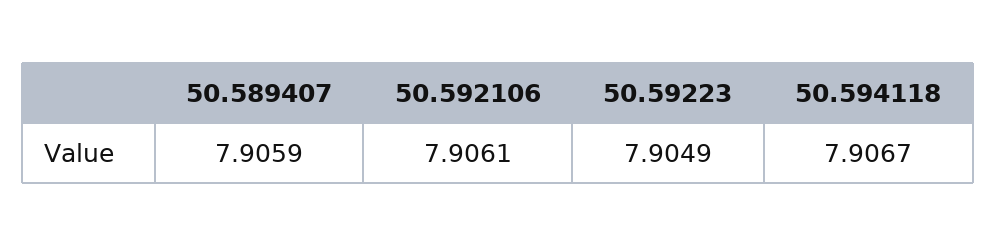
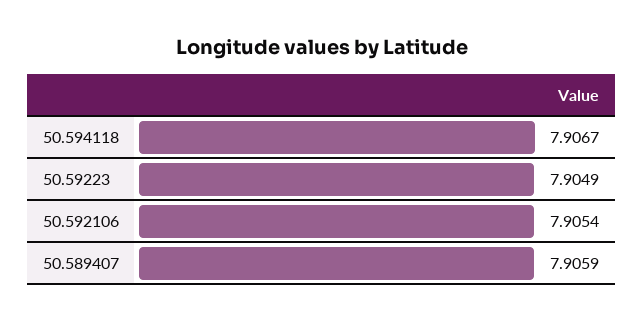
  {
    "50.589407": 7.9059,
-   "50.592106": 7.9061,
+   "50.592106": 7.9054,
    "50.59223": 7.9049,
    "50.594118": 7.9067
  }

